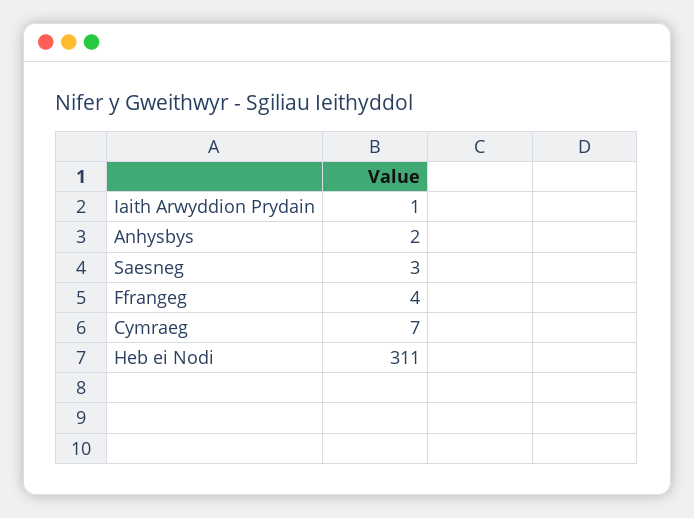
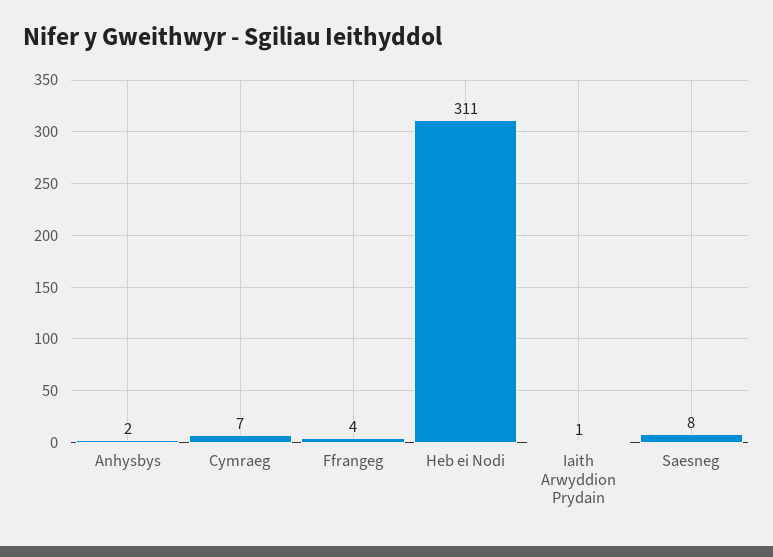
  {
    "Iaith Arwyddion Prydain": 1,
    "Anhysbys": 2,
-   "Saesneg": 3,
+   "Saesneg": 8,
    "Ffrangeg": 4,
    "Cymraeg": 7,
    "Heb ei Nodi": 311
  }

